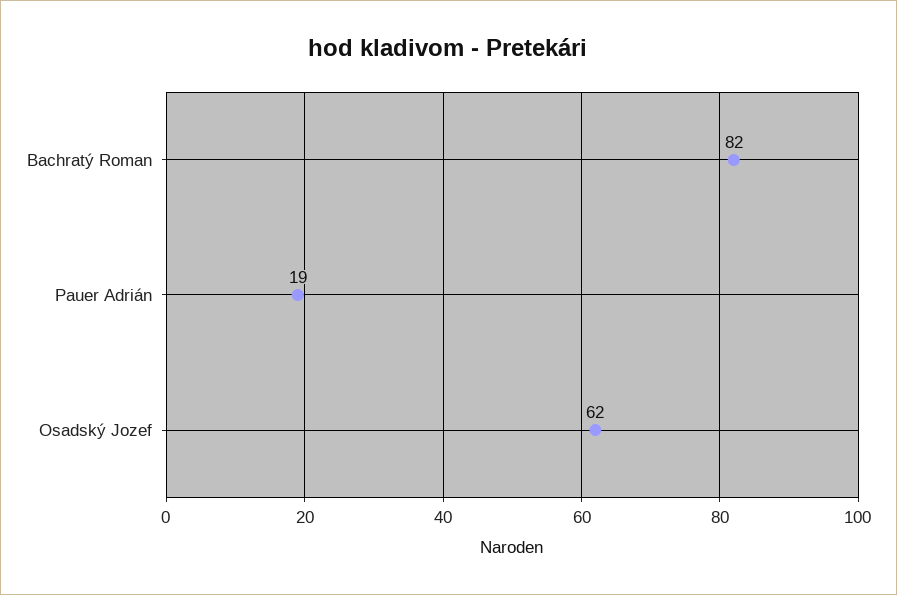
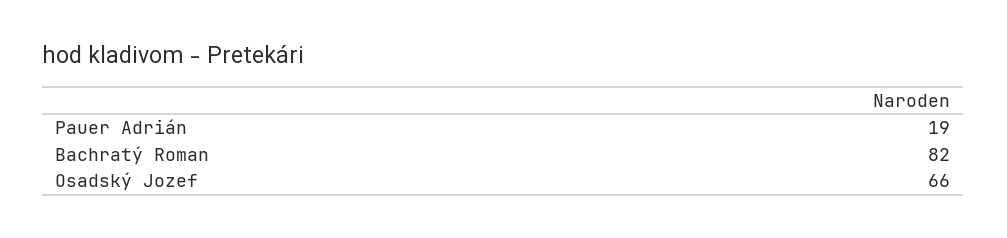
  {
    "Bachratý Roman": 82,
    "Pauer Adrián": 19,
-   "Osadský Jozef": 62
+   "Osadský Jozef": 66
  }

